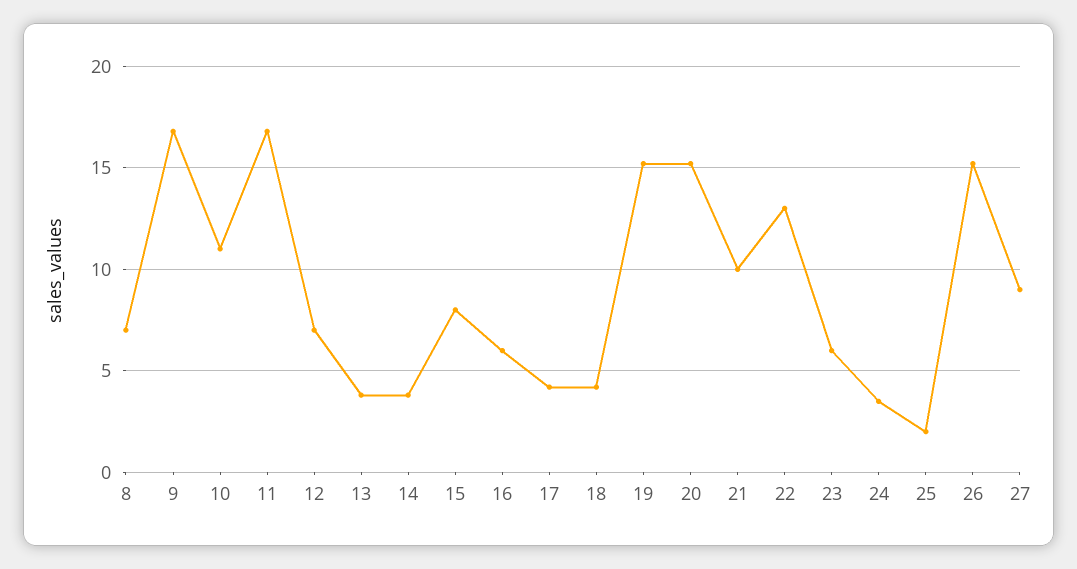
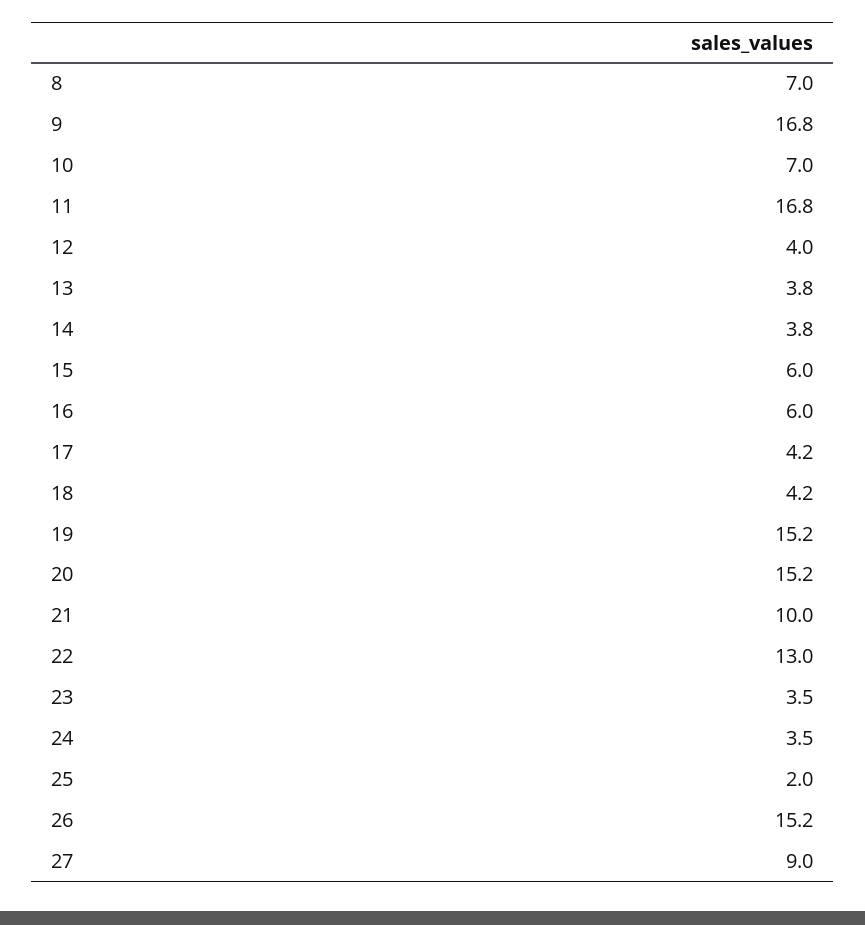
  {
    "8": 7,
    "9": 16.8,
-   "10": 11,
+   "10": 7,
    "11": 16.8,
-   "12": 7,
+   "12": 4,
    "13": 3.8,
    "14": 3.8,
-   "15": 8,
+   "15": 6,
    "16": 6,
    "17": 4.2,
    "18": 4.2,
    "19": 15.2,
    "20": 15.2,
    "21": 10,
    "22": 13,
-   "23": 6,
+   "23": 3.5,
    "24": 3.5,
    "25": 2,
    "26": 15.2,
    "27": 9
  }

